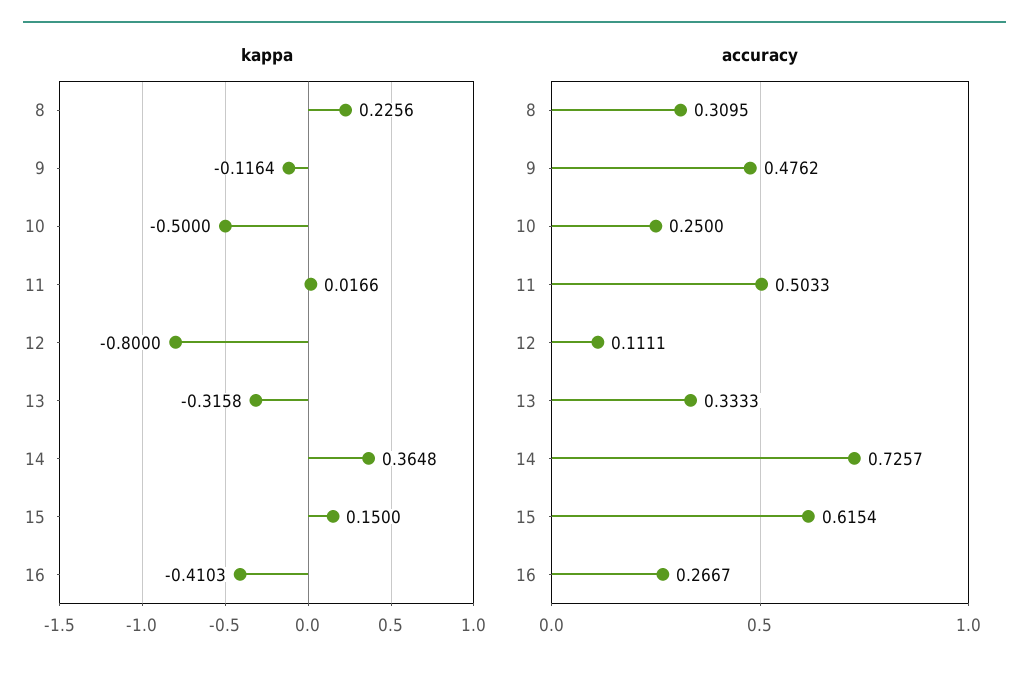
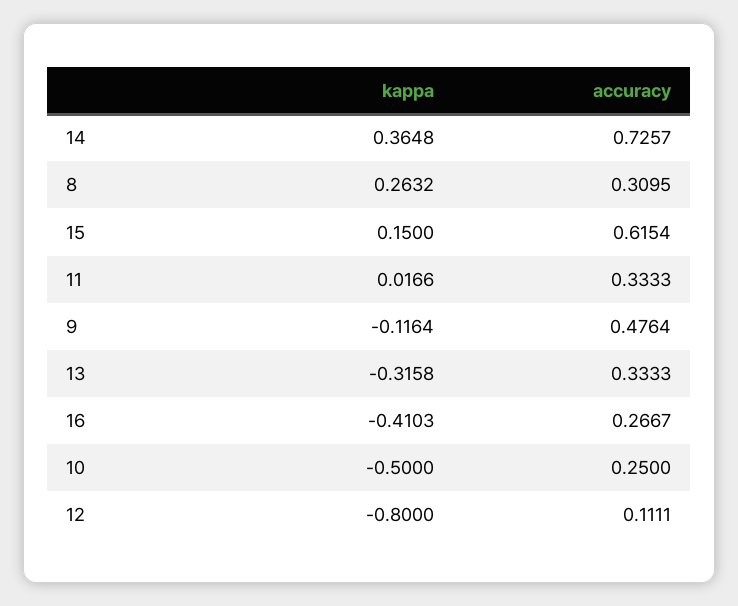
  {
    "kappa": {
-     "8": 0.2256,
+     "8": 0.2632,
      "9": -0.1164,
      "10": -0.5,
      "11": 0.0166,
      "12": -0.8,
      "13": -0.3158,
      "14": 0.3648,
      "15": 0.15,
      "16": -0.4103
    },
    "accuracy": {
      "8": 0.3095,
-     "9": 0.4762,
+     "9": 0.4764,
      "10": 0.25,
-     "11": 0.5033,
+     "11": 0.3333,
      "12": 0.1111,
      "13": 0.3333,
      "14": 0.7257,
      "15": 0.6154,
      "16": 0.2667
    }
  }

